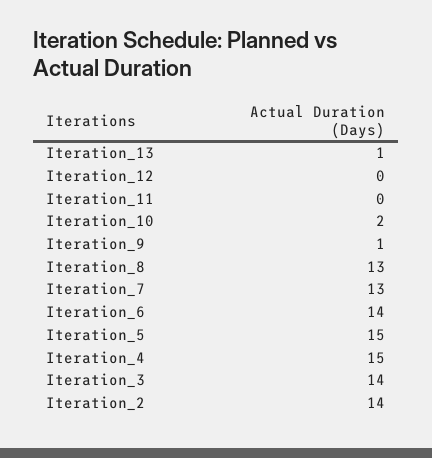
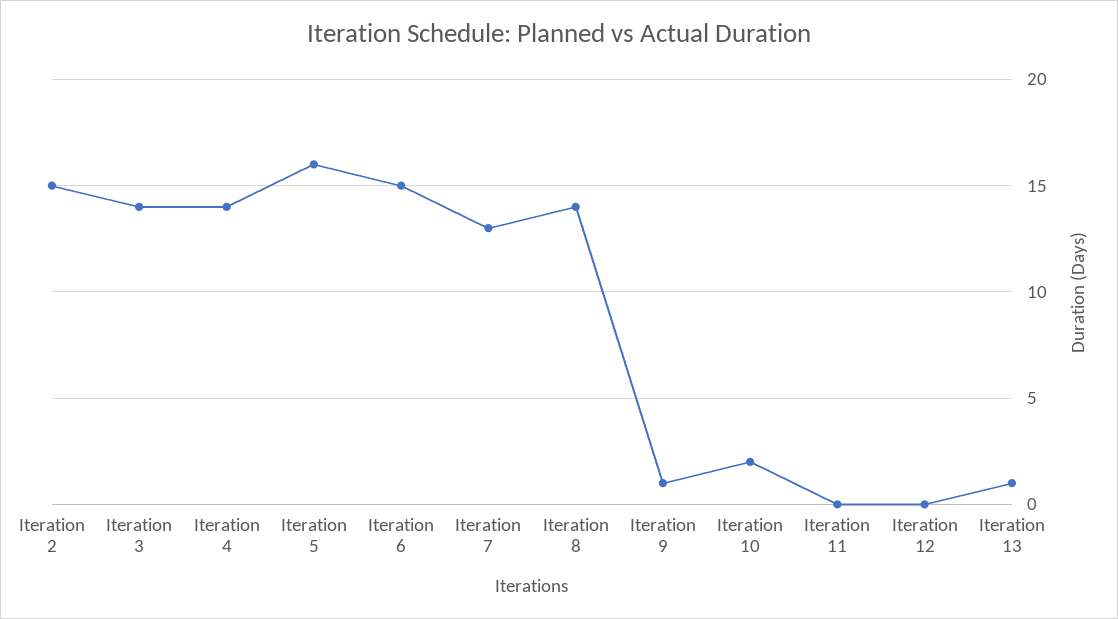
  {
    "Iteration_13": 1,
    "Iteration_12": 0,
    "Iteration_11": 0,
    "Iteration_10": 2,
    "Iteration_9": 1,
-   "Iteration_8": 13,
+   "Iteration_8": 14,
    "Iteration_7": 13,
-   "Iteration_6": 14,
+   "Iteration_6": 15,
-   "Iteration_5": 15,
+   "Iteration_5": 16,
-   "Iteration_4": 15,
+   "Iteration_4": 14,
    "Iteration_3": 14,
-   "Iteration_2": 14
+   "Iteration_2": 15
  }

